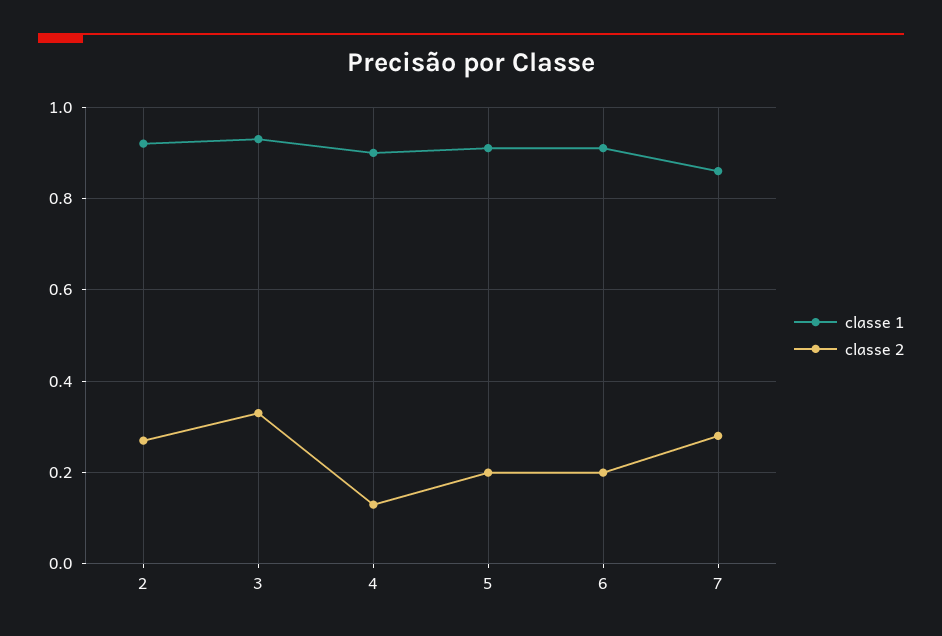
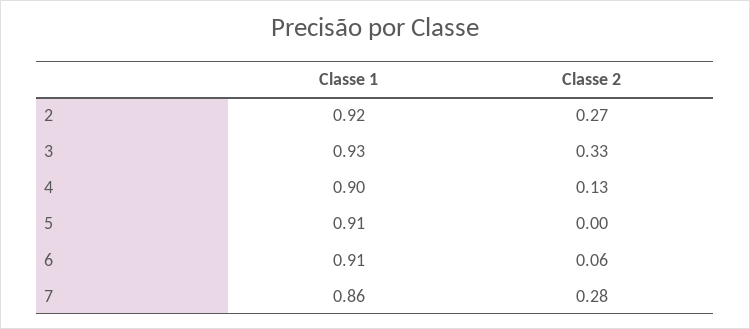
  {
    "classe 1": {
      "2": 0.92,
      "3": 0.93,
      "4": 0.9,
      "5": 0.91,
      "6": 0.91,
      "7": 0.86
    },
    "classe 2": {
      "2": 0.27,
      "3": 0.33,
      "4": 0.13,
-     "5": 0.2,
+     "5": 0,
-     "6": 0.2,
+     "6": 0.06,
      "7": 0.28
    }
  }

